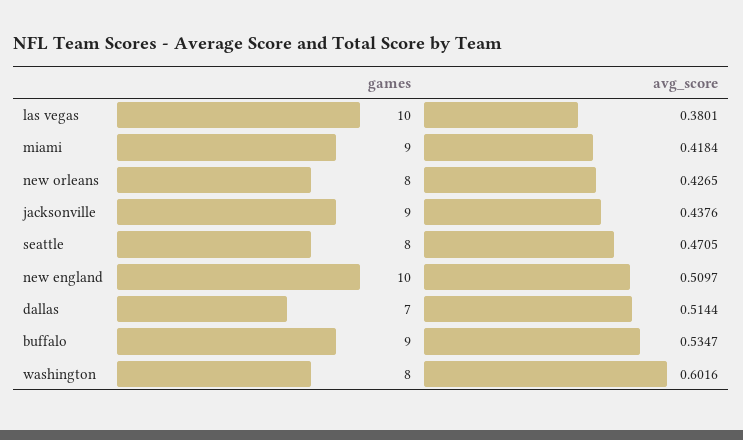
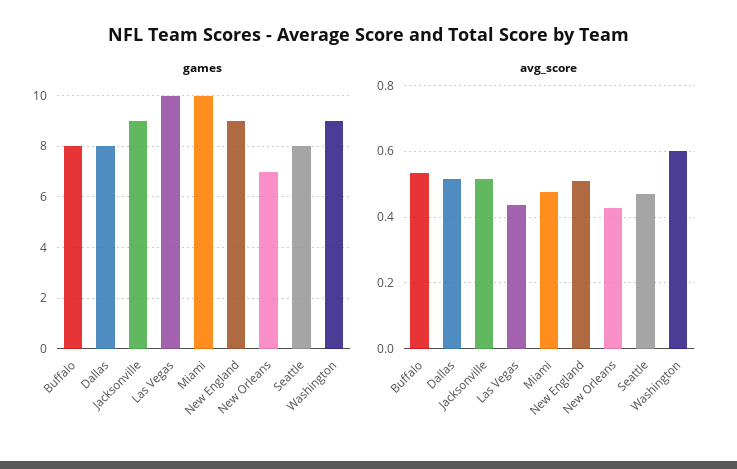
  {
    "games": {
      "las vegas": 10,
-     "miami": 9,
+     "miami": 10,
-     "new orleans": 8,
+     "new orleans": 7,
      "jacksonville": 9,
      "seattle": 8,
-     "new england": 10,
+     "new england": 9,
-     "dallas": 7,
+     "dallas": 8,
-     "buffalo": 9,
+     "buffalo": 8,
-     "washington": 8
+     "washington": 9
    },
    "avg_score": {
-     "las vegas": 0.3801,
+     "las vegas": 0.44,
-     "miami": 0.4184,
+     "miami": 0.48,
      "new orleans": 0.4265,
-     "jacksonville": 0.4376,
+     "jacksonville": 0.52,
      "seattle": 0.4705,
      "new england": 0.5097,
      "dallas": 0.5144,
      "buffalo": 0.5347,
      "washington": 0.6016
    }
  }

